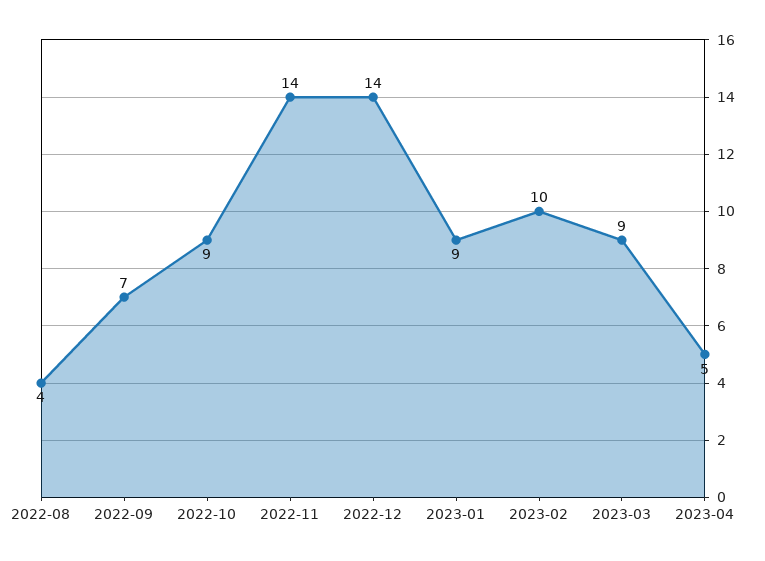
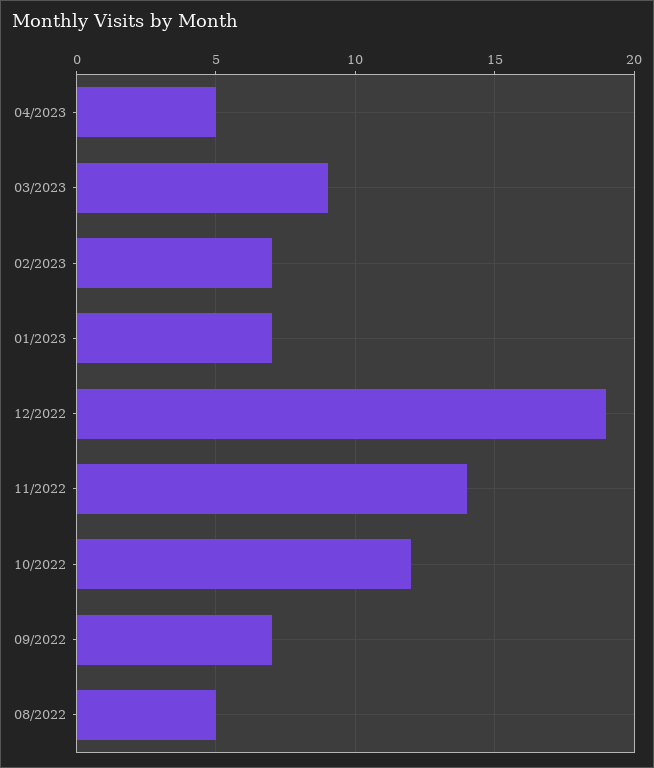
  {
-   "2022-08": 4,
+   "2022-08": 5,
    "2022-09": 7,
-   "2022-10": 9,
+   "2022-10": 12,
    "2022-11": 14,
-   "2022-12": 14,
+   "2022-12": 19,
-   "2023-01": 9,
+   "2023-01": 7,
-   "2023-02": 10,
+   "2023-02": 7,
    "2023-03": 9,
    "2023-04": 5
  }

